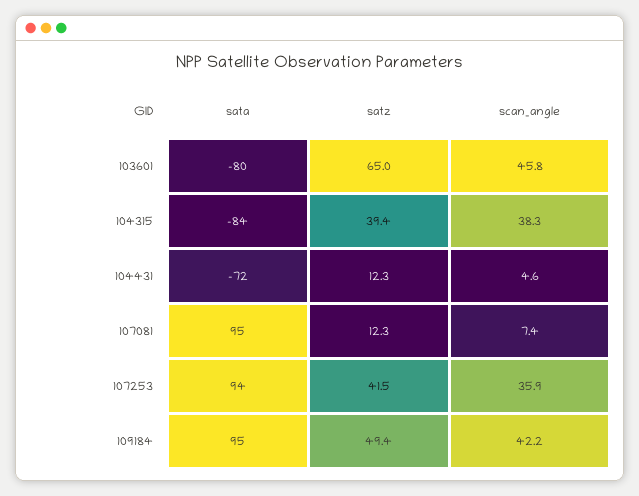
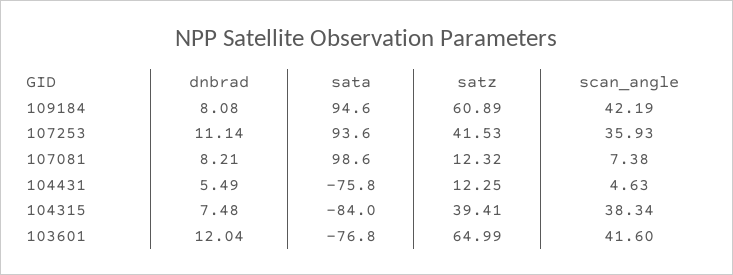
  {
    "sata": {
-     "103601": -80,
+     "103601": -76.8,
      "104315": -84,
-     "104431": -72,
+     "104431": -75.8,
-     "107081": 95,
+     "107081": 98.6,
      "107253": 93.6,
      "109184": 94.6
    },
    "satz": {
      "103601": 64.99,
      "104315": 39.41,
      "104431": 12.25,
      "107081": 12.32,
      "107253": 41.53,
-     "109184": 49.4
+     "109184": 60.89
    },
    "scan_angle": {
-     "103601": 45.8,
+     "103601": 41.6,
      "104315": 38.34,
      "104431": 4.63,
      "107081": 7.38,
      "107253": 35.93,
      "109184": 42.19
-   }
+   },
+   "dnbrad": {
+     "109184": 8.08,
+     "107253": 11.14,
+     "107081": 8.21,
+     "104431": 5.49,
+     "104315": 7.48,
+     "103601": 12.04
+   }
  }

